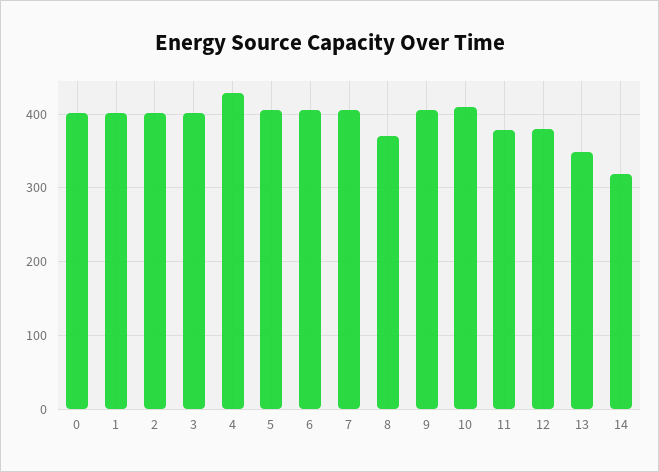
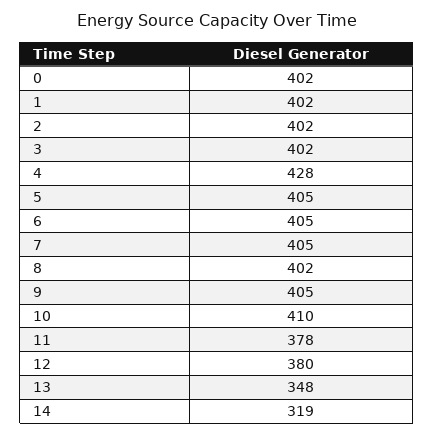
  {
    "0": 402,
    "1": 402,
    "2": 402,
    "3": 402,
    "4": 428,
    "5": 405,
    "6": 405,
    "7": 405,
-   "8": 370,
+   "8": 402,
    "9": 405,
    "10": 410,
    "11": 378,
    "12": 380,
    "13": 348,
    "14": 319
  }

